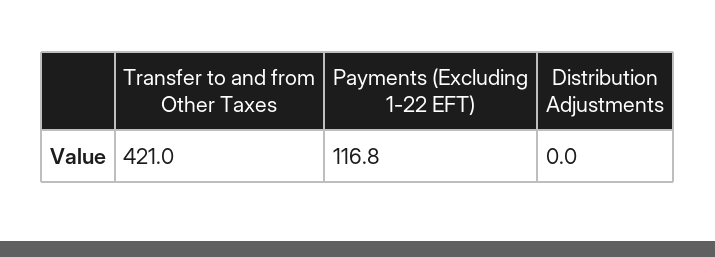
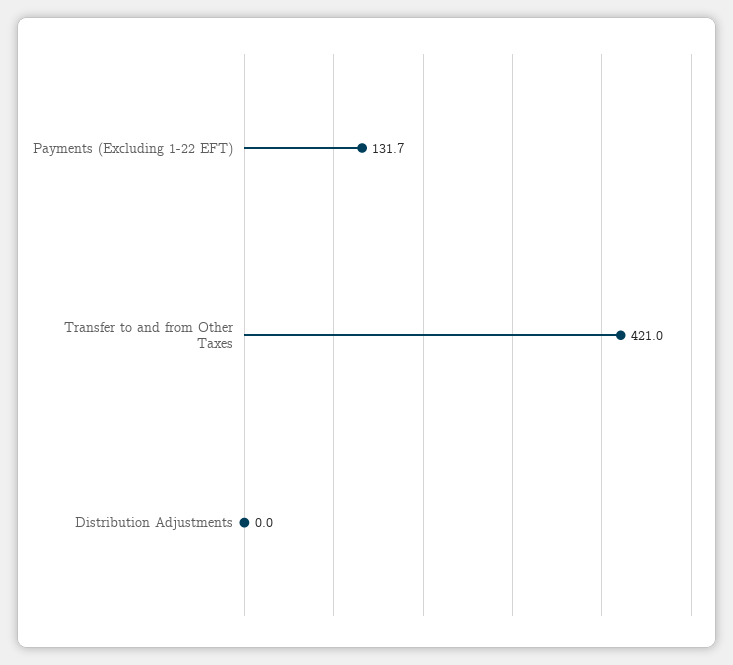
  {
    "Transfer to and from Other Taxes": 421,
-   "Payments (Excluding 1-22 EFT)": 116.8,
+   "Payments (Excluding 1-22 EFT)": 131.7,
    "Distribution Adjustments": 0
  }

